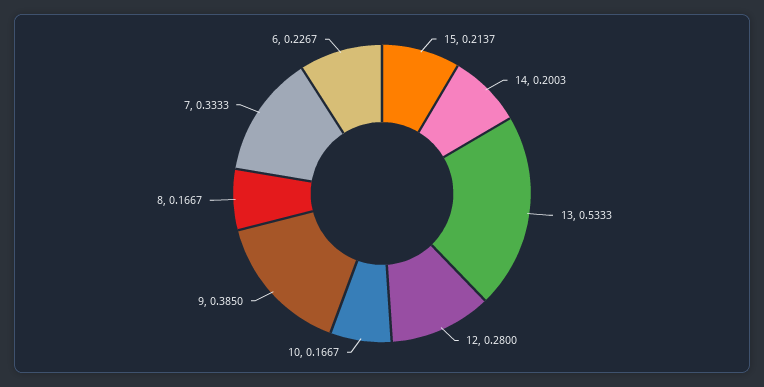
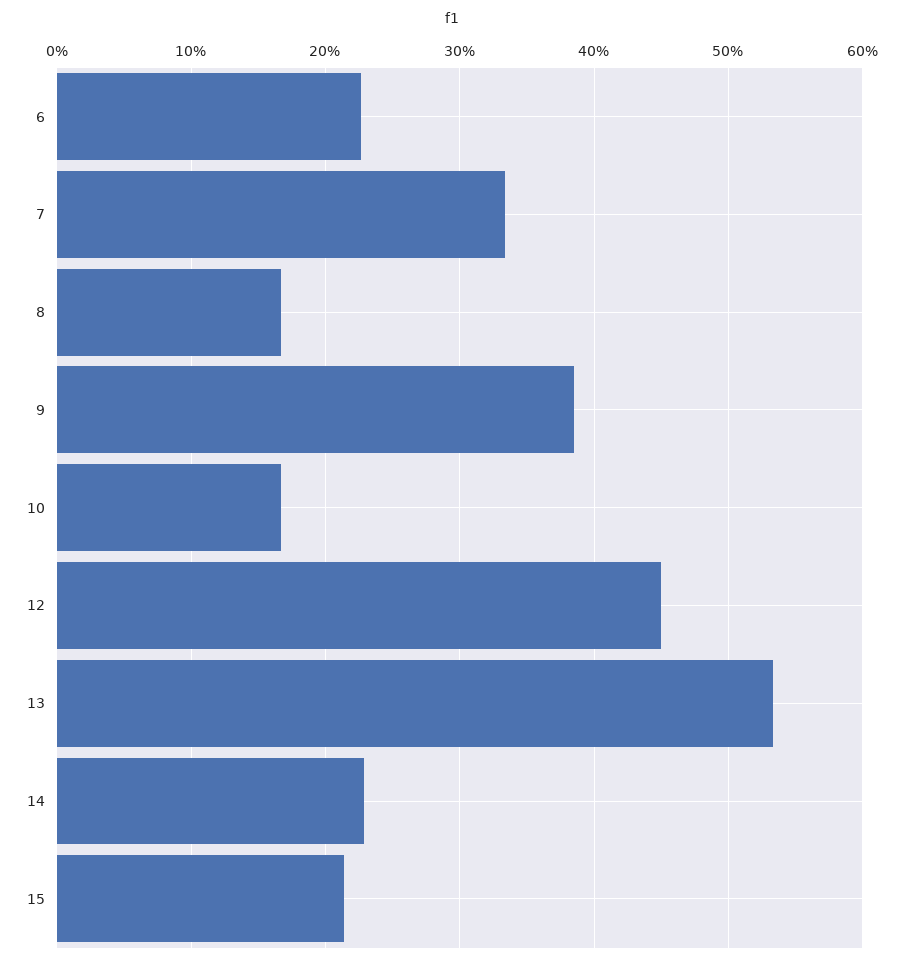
  {
    "15": 0.2137,
-   "14": 0.2003,
+   "14": 0.23,
    "13": 0.5333,
-   "12": 0.28,
+   "12": 0.45,
    "10": 0.1667,
    "9": 0.385,
    "8": 0.1667,
    "7": 0.3333,
    "6": 0.2267
  }

